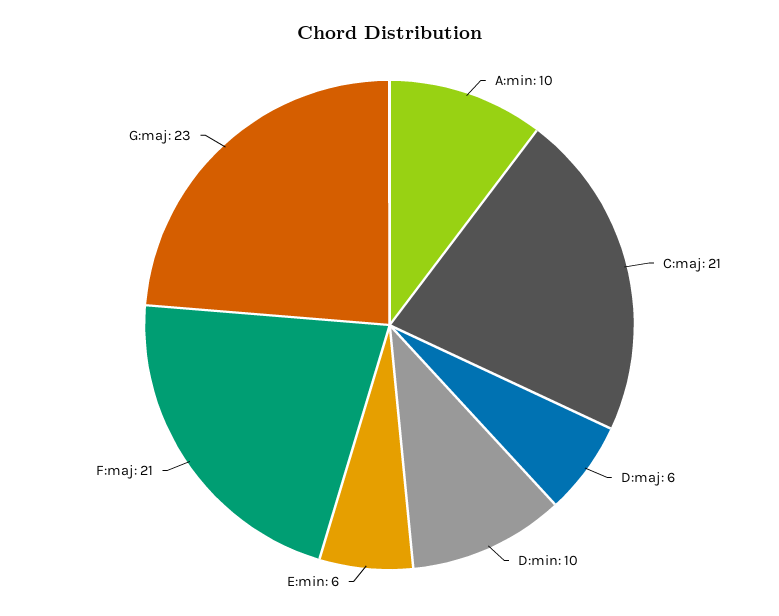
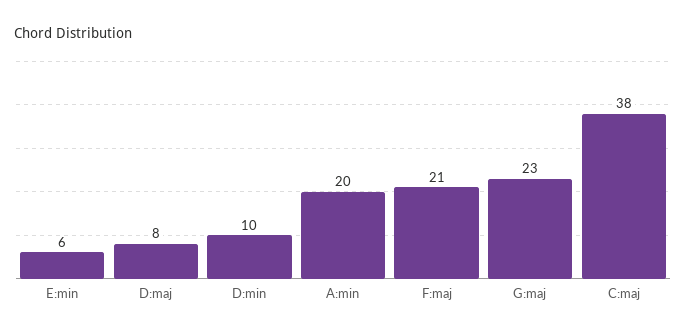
  {
-   "A:min": 10,
+   "A:min": 20,
-   "C:maj": 21,
+   "C:maj": 38,
-   "D:maj": 6,
+   "D:maj": 8,
    "D:min": 10,
    "E:min": 6,
    "F:maj": 21,
    "G:maj": 23
  }

